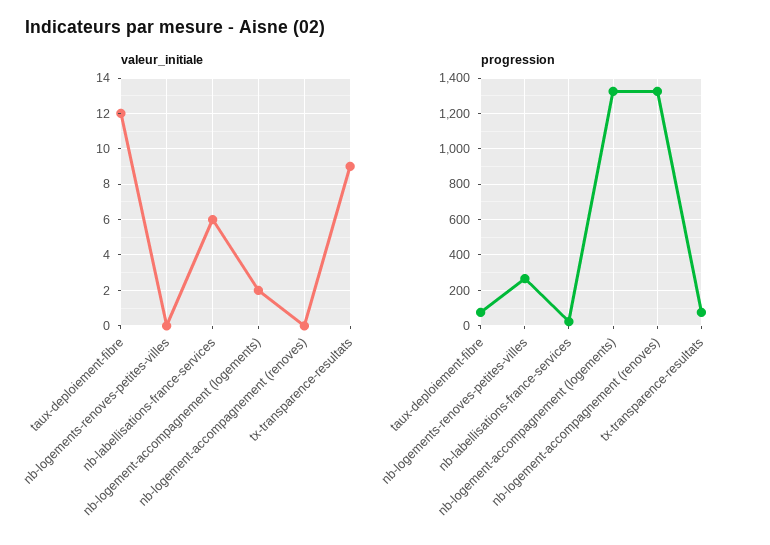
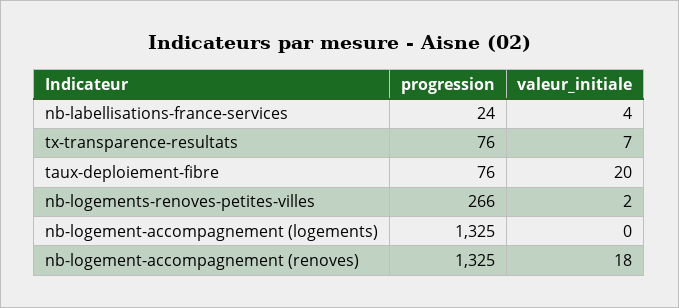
  {
    "valeur_initiale": {
-     "taux-deploiement-fibre": 12,
+     "taux-deploiement-fibre": 20,
-     "nb-logements-renoves-petites-villes": 0,
+     "nb-logements-renoves-petites-villes": 2,
-     "nb-labellisations-france-services": 6,
+     "nb-labellisations-france-services": 4,
-     "nb-logement-accompagnement (logements)": 2,
+     "nb-logement-accompagnement (logements)": 0,
-     "nb-logement-accompagnement (renoves)": 0,
+     "nb-logement-accompagnement (renoves)": 18,
-     "tx-transparence-resultats": 9
+     "tx-transparence-resultats": 7
    },
    "progression": {
      "taux-deploiement-fibre": 76,
      "nb-logements-renoves-petites-villes": 266,
      "nb-labellisations-france-services": 24,
      "nb-logement-accompagnement (logements)": 1325,
      "nb-logement-accompagnement (renoves)": 1325,
      "tx-transparence-resultats": 76
    }
  }

